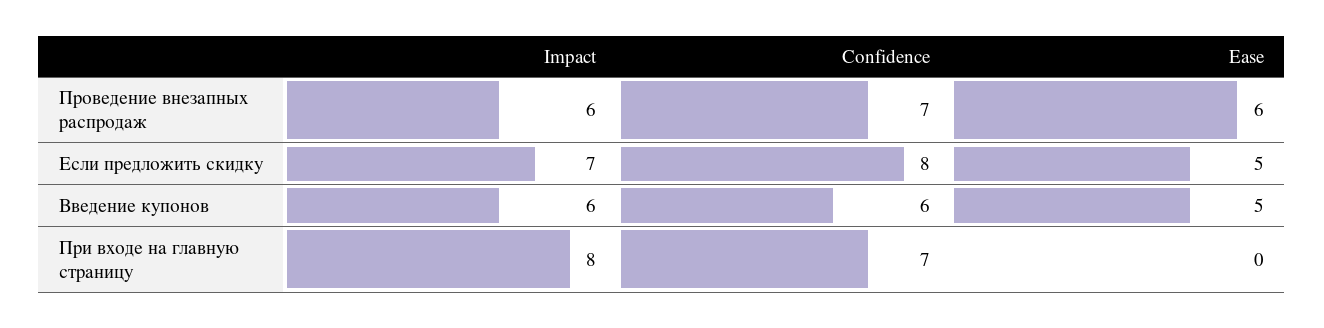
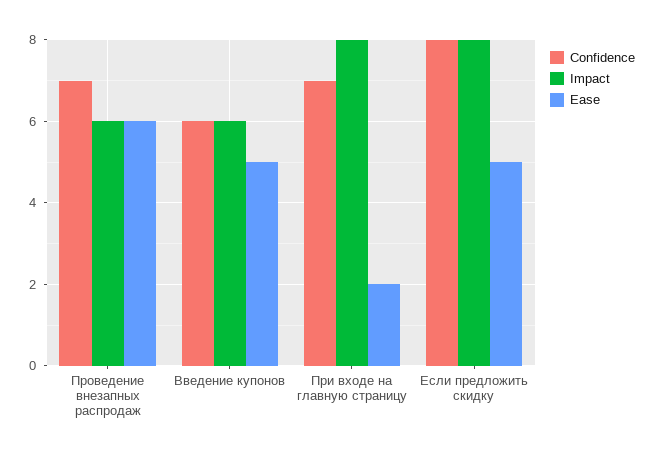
  {
    "Impact": {
      "Проведение внезапных распродаж": 6,
-     "Если предложить скидку": 7,
+     "Если предложить скидку": 8,
      "Введение купонов": 6,
      "При входе на главную страницу": 8
    },
    "Confidence": {
      "Проведение внезапных распродаж": 7,
      "Если предложить скидку": 8,
      "Введение купонов": 6,
      "При входе на главную страницу": 7
    },
    "Ease": {
      "Проведение внезапных распродаж": 6,
      "Если предложить скидку": 5,
      "Введение купонов": 5,
-     "При входе на главную страницу": 0
+     "При входе на главную страницу": 2
    }
  }

